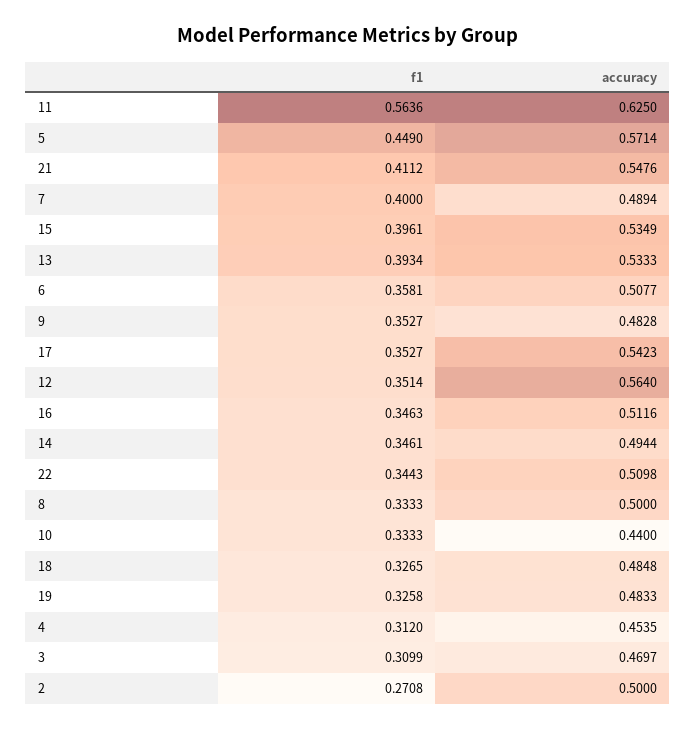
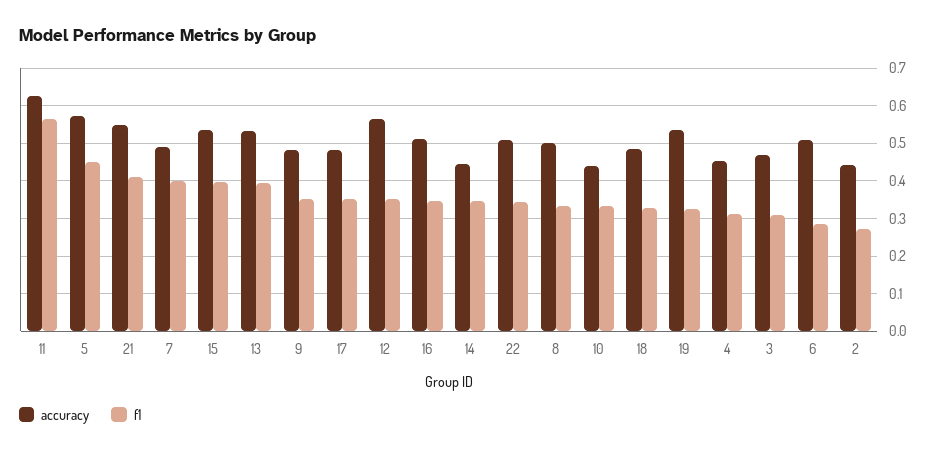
  {
    "f1": {
      "11": 0.5636,
      "5": 0.449,
      "21": 0.4112,
      "7": 0.4,
      "15": 0.3961,
      "13": 0.3934,
-     "6": 0.3581,
+     "6": 0.28,
      "9": 0.3527,
      "17": 0.3527,
      "12": 0.3514,
      "16": 0.3463,
      "14": 0.3461,
      "22": 0.3443,
      "8": 0.3333,
      "10": 0.3333,
      "18": 0.3265,
      "19": 0.3258,
      "4": 0.312,
      "3": 0.3099,
      "2": 0.2708
    },
    "accuracy": {
      "11": 0.625,
      "5": 0.5714,
      "21": 0.5476,
      "7": 0.4894,
      "15": 0.5349,
      "13": 0.5333,
      "6": 0.5077,
      "9": 0.4828,
-     "17": 0.5423,
+     "17": 0.48,
      "12": 0.564,
      "16": 0.5116,
-     "14": 0.4944,
+     "14": 0.44,
      "22": 0.5098,
      "8": 0.5,
      "10": 0.44,
      "18": 0.4848,
-     "19": 0.4833,
+     "19": 0.54,
      "4": 0.4535,
      "3": 0.4697,
-     "2": 0.5
+     "2": 0.44
    }
  }

